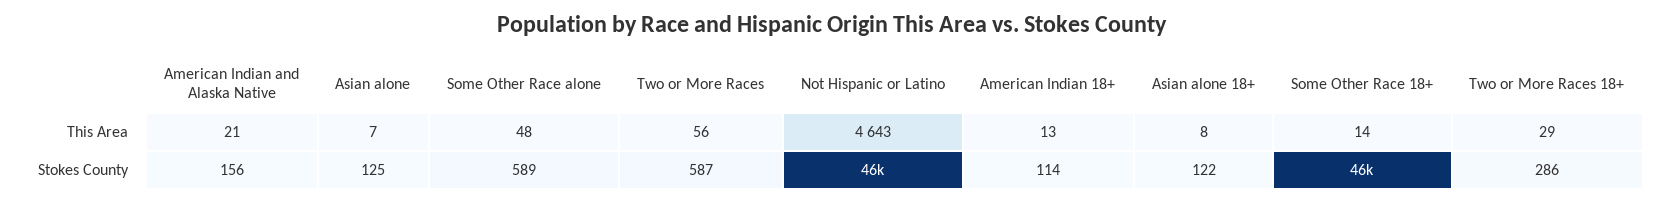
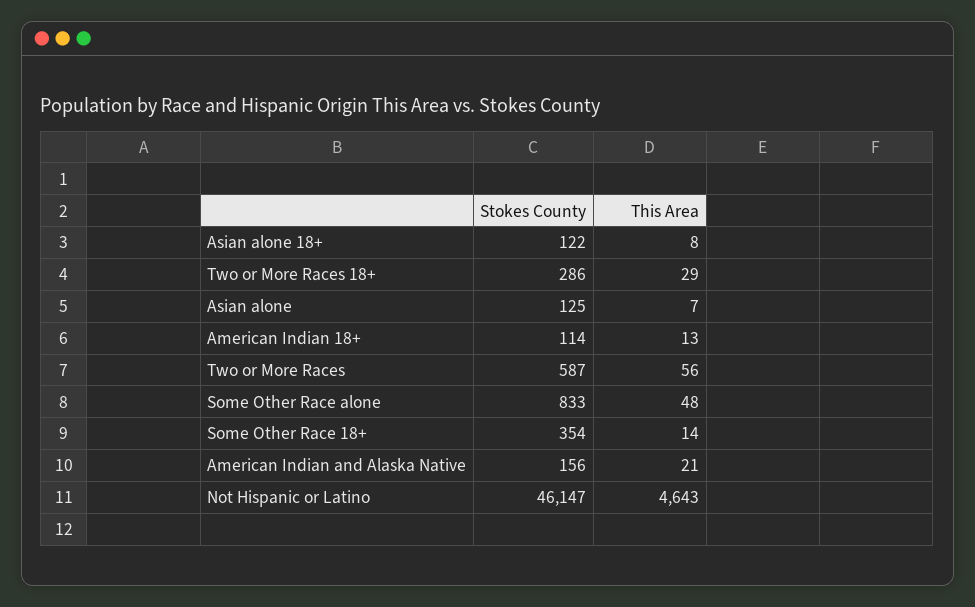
  {
    "American Indian and Alaska Native": {
      "This Area": 21,
      "Stokes County": 156
    },
    "Asian alone": {
      "This Area": 7,
      "Stokes County": 125
    },
    "Some Other Race alone": {
      "This Area": 48,
-     "Stokes County": 589
+     "Stokes County": 833
    },
    "Two or More Races": {
      "This Area": 56,
      "Stokes County": 587
    },
    "Not Hispanic or Latino": {
      "This Area": 4643,
      "Stokes County": 46147
    },
    "American Indian 18+": {
      "This Area": 13,
      "Stokes County": 114
    },
    "Asian alone 18+": {
      "This Area": 8,
      "Stokes County": 122
    },
    "Some Other Race 18+": {
      "This Area": 14,
-     "Stokes County": 46000
+     "Stokes County": 354
    },
    "Two or More Races 18+": {
      "This Area": 29,
      "Stokes County": 286
    }
  }

